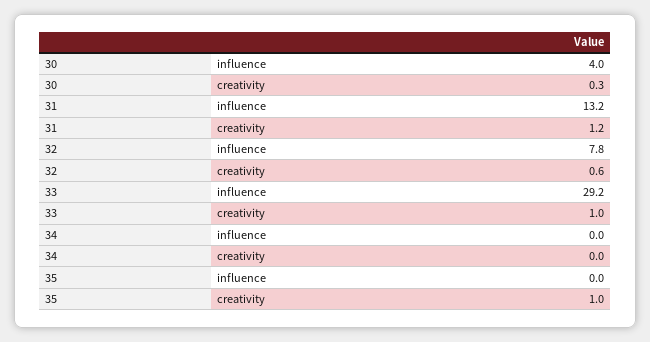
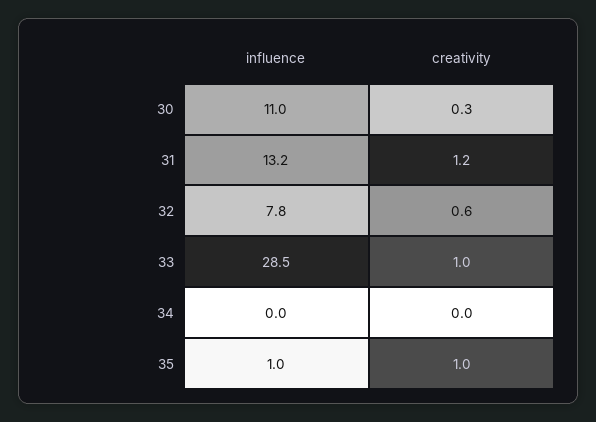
  {
    "30": {
-     "influence": 4,
+     "influence": 11,
      "creativity": 0.3
    },
    "31": {
      "influence": 13.2,
      "creativity": 1.2
    },
    "32": {
      "influence": 7.8,
      "creativity": 0.6
    },
    "33": {
-     "influence": 29.2,
+     "influence": 28.5,
      "creativity": 1
    },
    "34": {
      "influence": 0,
      "creativity": 0
    },
    "35": {
-     "influence": 0,
+     "influence": 1,
      "creativity": 1
    }
  }

